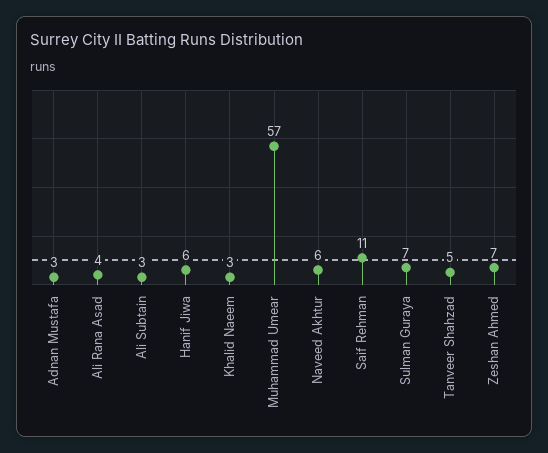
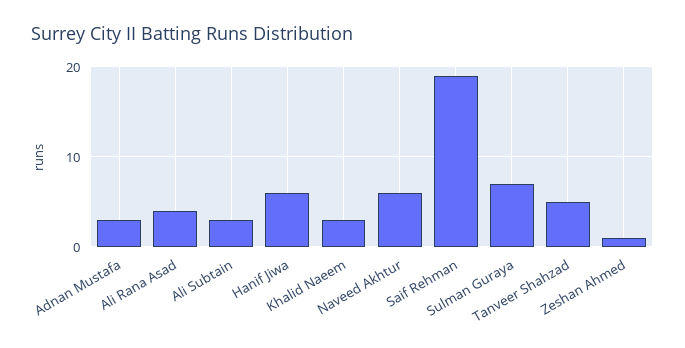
  {
    "Adnan Mustafa": 3,
    "Ali Rana Asad": 4,
    "Ali Subtain": 3,
    "Hanif Jiwa": 6,
    "Khalid Naeem": 3,
-   "Muhammad Umear": 57,
    "Naveed Akhtur": 6,
-   "Saif Rehman": 11,
+   "Saif Rehman": 19,
    "Sulman Guraya": 7,
    "Tanveer Shahzad": 5,
-   "Zeshan Ahmed": 7
+   "Zeshan Ahmed": 1
  }

